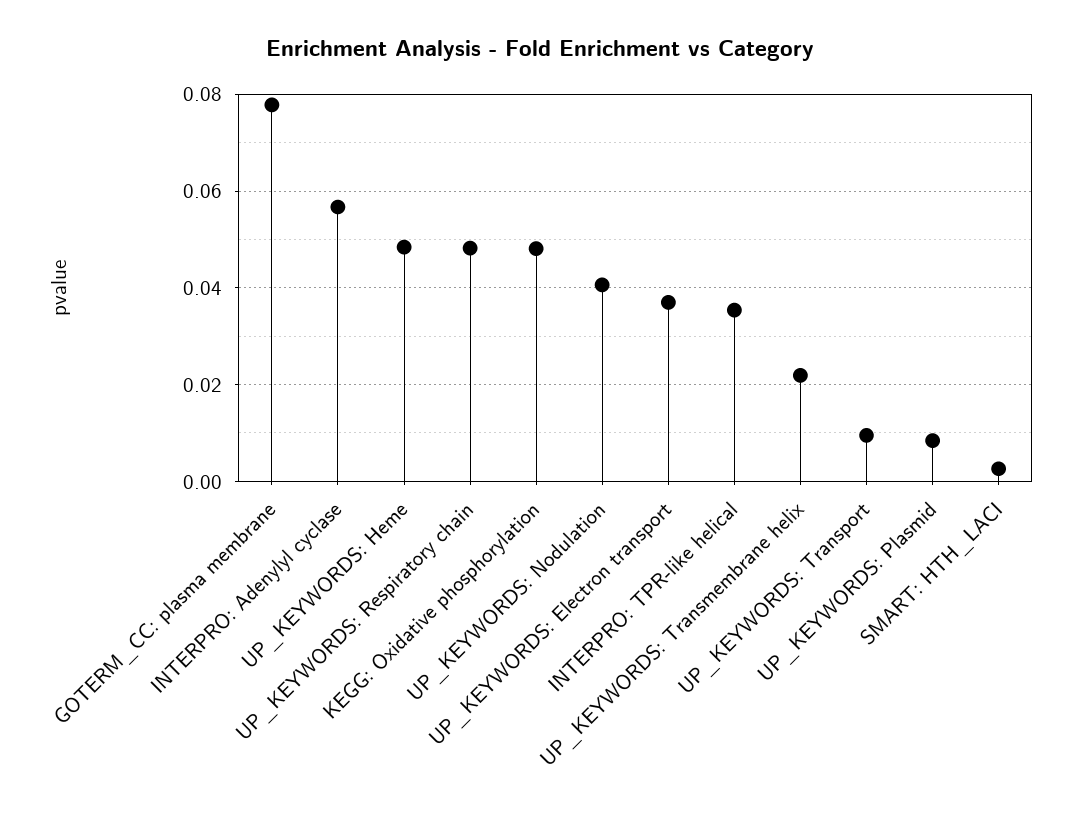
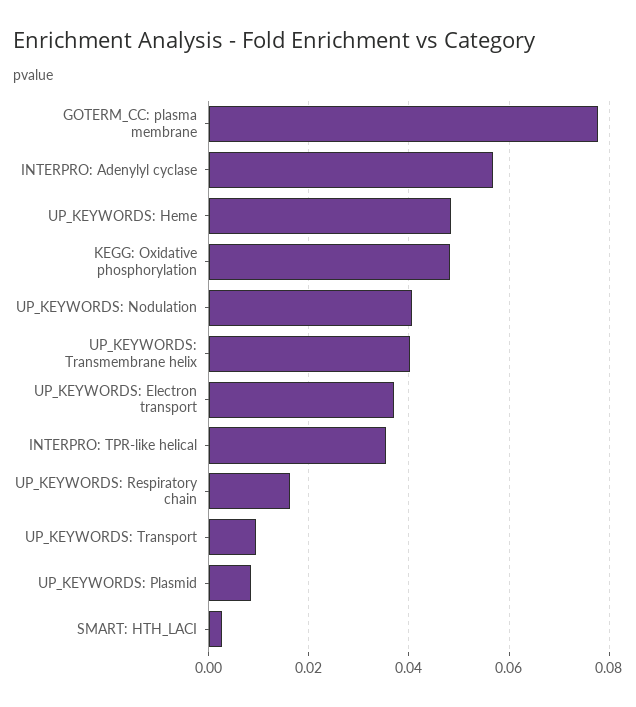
  {
    "GOTERM_CC: plasma membrane": 0.078,
    "INTERPRO: Adenylyl cyclase": 0.056,
    "UP_KEYWORDS: Heme": 0.048,
-   "UP_KEYWORDS: Respiratory chain": 0.048,
+   "UP_KEYWORDS: Respiratory chain": 0.016,
    "KEGG: Oxidative phosphorylation": 0.048,
    "UP_KEYWORDS: Nodulation": 0.04,
    "UP_KEYWORDS: Electron transport": 0.038,
    "INTERPRO: TPR-like helical": 0.036,
-   "UP_KEYWORDS: Transmembrane helix": 0.022,
+   "UP_KEYWORDS: Transmembrane helix": 0.04,
    "UP_KEYWORDS: Transport": 0.01,
    "UP_KEYWORDS: Plasmid": 0.008,
    "SMART: HTH_LACI": 0.002
  }

